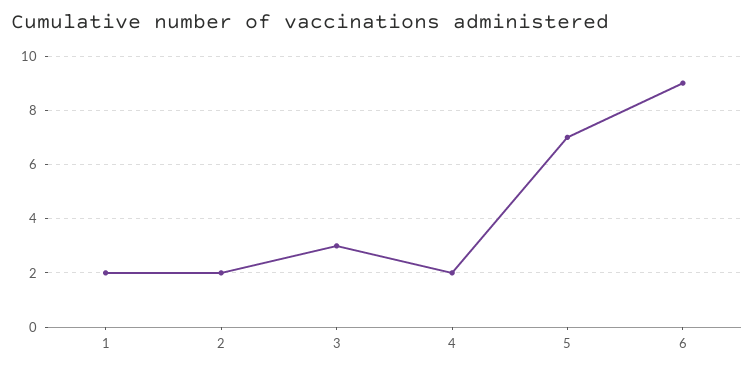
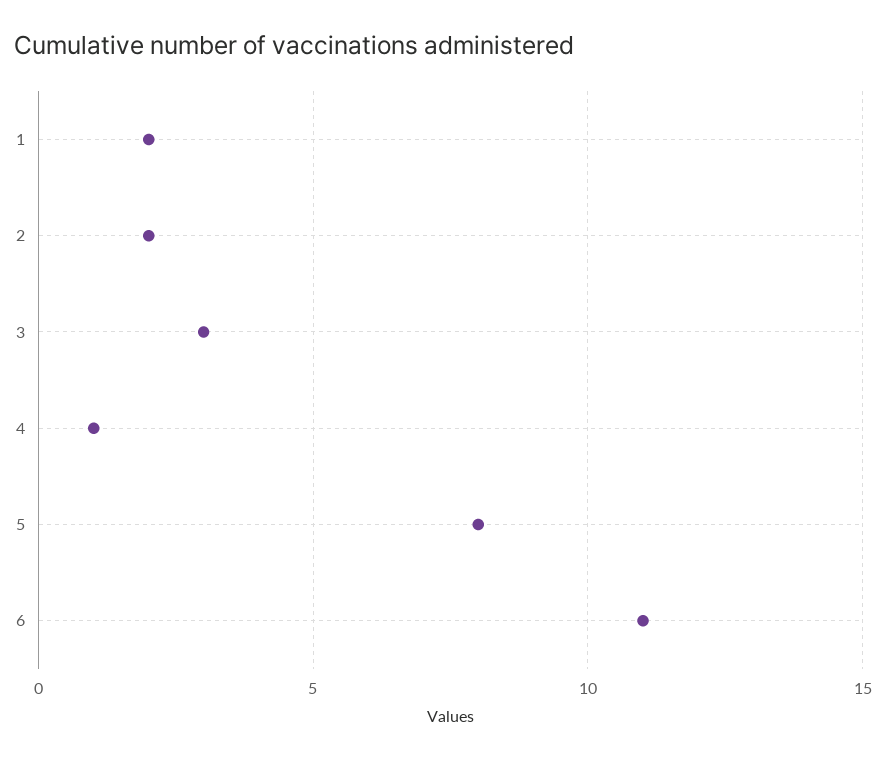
  {
    "1": 2,
    "2": 2,
    "3": 3,
-   "4": 2,
+   "4": 1,
-   "5": 7,
+   "5": 8,
-   "6": 9
+   "6": 11
  }

